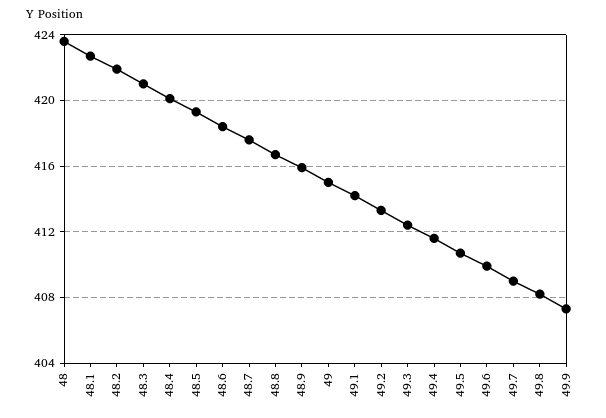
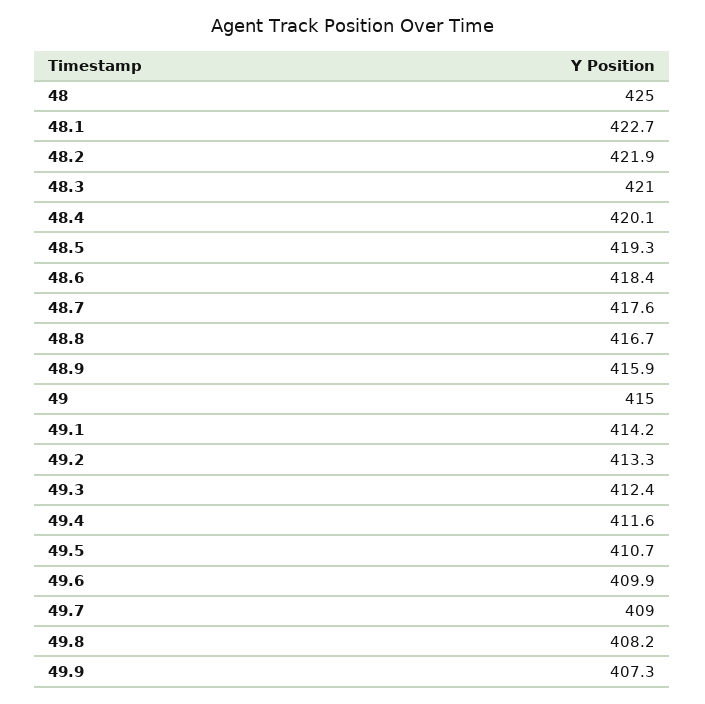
  {
-   "48": 423.5,
+   "48": 425,
    "48.1": 422.7,
    "48.2": 421.9,
    "48.3": 421,
    "48.4": 420.1,
    "48.5": 419.3,
    "48.6": 418.4,
    "48.7": 417.6,
    "48.8": 416.7,
    "48.9": 415.9,
    "49": 415,
    "49.1": 414.2,
    "49.2": 413.3,
    "49.3": 412.4,
    "49.4": 411.6,
    "49.5": 410.7,
    "49.6": 409.9,
    "49.7": 409,
    "49.8": 408.2,
    "49.9": 407.3
  }

